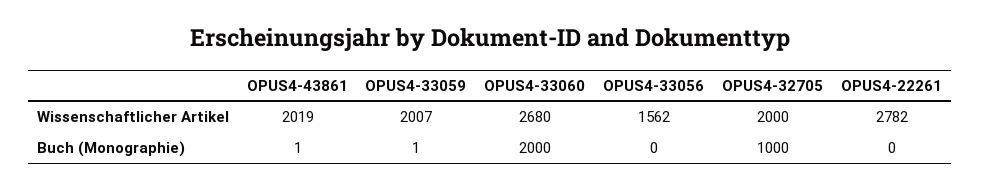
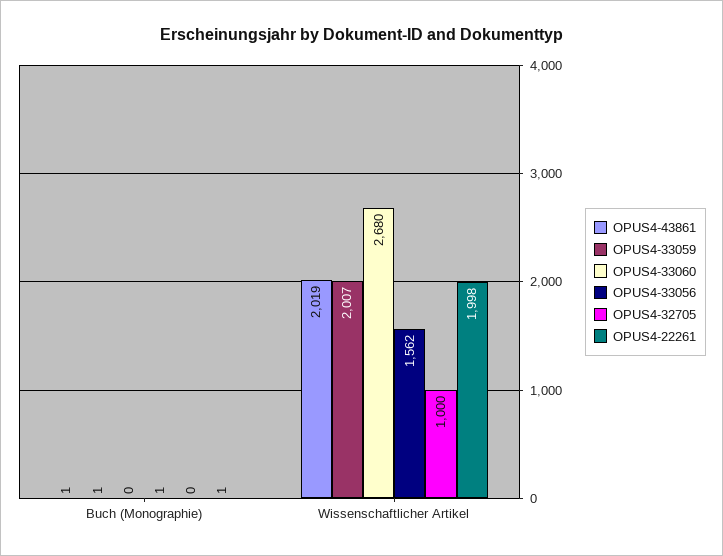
  {
    "OPUS4-43861": {
      "Wissenschaftlicher Artikel": 2019,
      "Buch (Monographie)": 1
    },
    "OPUS4-33059": {
      "Wissenschaftlicher Artikel": 2007,
      "Buch (Monographie)": 1
    },
    "OPUS4-33060": {
      "Wissenschaftlicher Artikel": 2680,
-     "Buch (Monographie)": 2000
+     "Buch (Monographie)": 0
    },
    "OPUS4-33056": {
      "Wissenschaftlicher Artikel": 1562,
-     "Buch (Monographie)": 0
+     "Buch (Monographie)": 1
    },
    "OPUS4-32705": {
-     "Wissenschaftlicher Artikel": 2000,
+     "Wissenschaftlicher Artikel": 1000,
-     "Buch (Monographie)": 1000
+     "Buch (Monographie)": 0
    },
    "OPUS4-22261": {
-     "Wissenschaftlicher Artikel": 2782,
+     "Wissenschaftlicher Artikel": 1998,
-     "Buch (Monographie)": 0
+     "Buch (Monographie)": 1
    }
  }

